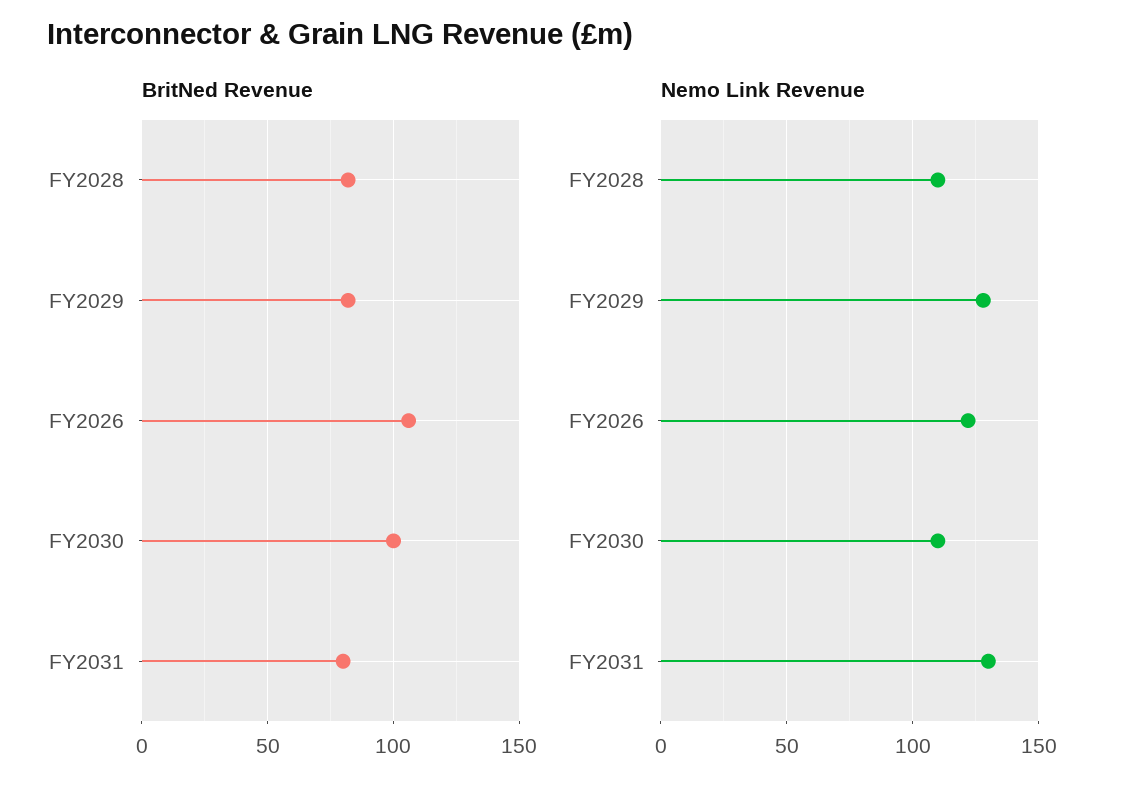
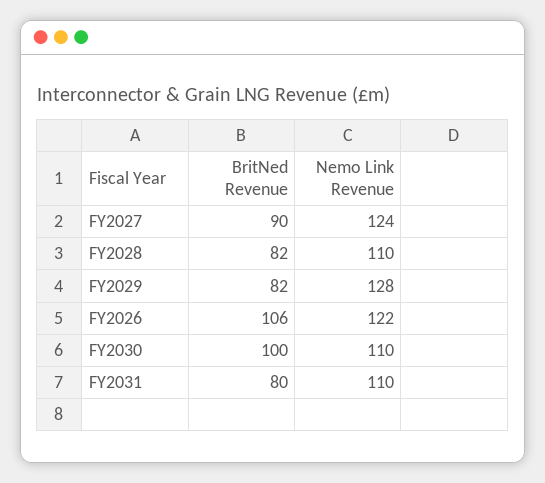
  {
    "BritNed Revenue": {
      "FY2028": 82,
      "FY2029": 82,
      "FY2026": 106,
      "FY2030": 100,
-     "FY2031": 80
+     "FY2031": 80,
+     "FY2027": 90
    },
    "Nemo Link Revenue": {
      "FY2028": 110,
      "FY2029": 128,
      "FY2026": 122,
      "FY2030": 110,
-     "FY2031": 130
+     "FY2031": 110,
+     "FY2027": 124
    }
  }

